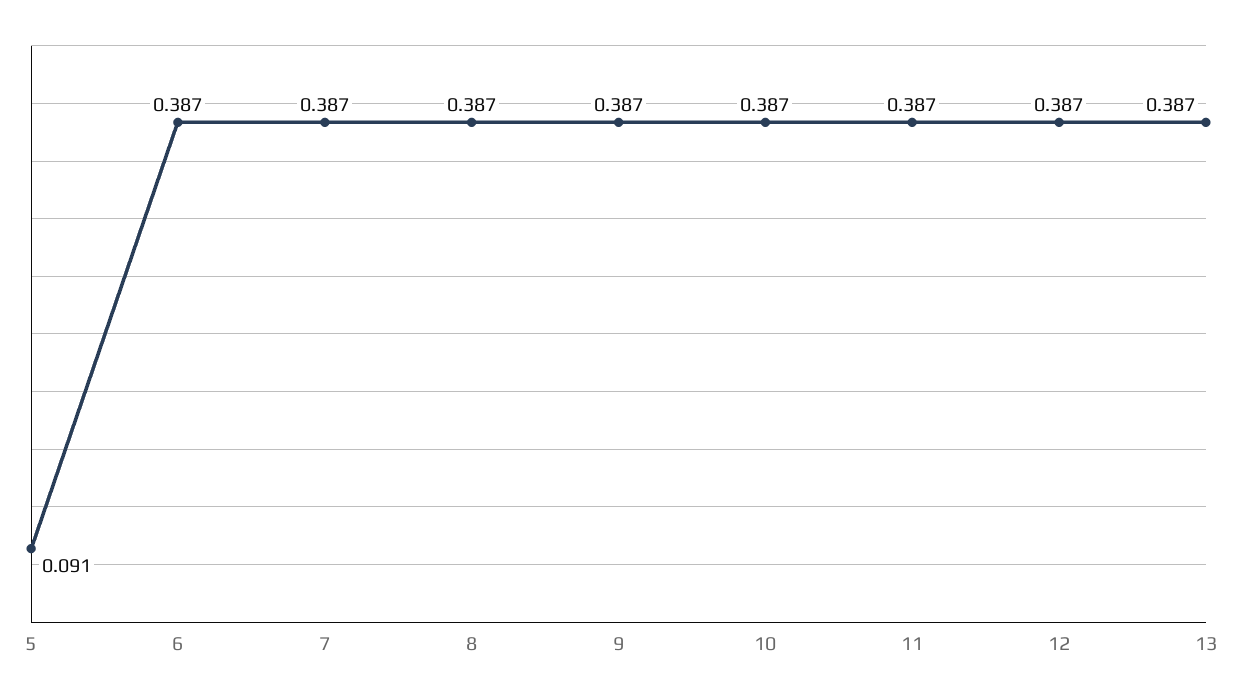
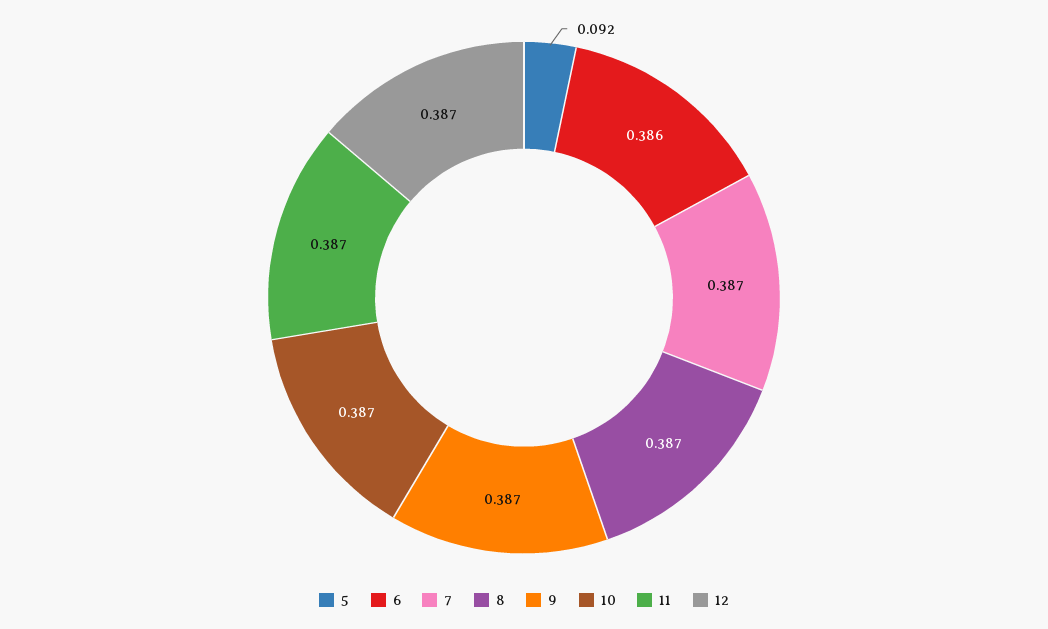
  {
-   "5": 0.091,
+   "5": 0.092,
-   "6": 0.387,
+   "6": 0.386,
    "7": 0.387,
    "8": 0.387,
    "9": 0.387,
    "10": 0.387,
    "11": 0.387,
-   "12": 0.387,
+   "12": 0.387
-   "13": 0.387
  }

